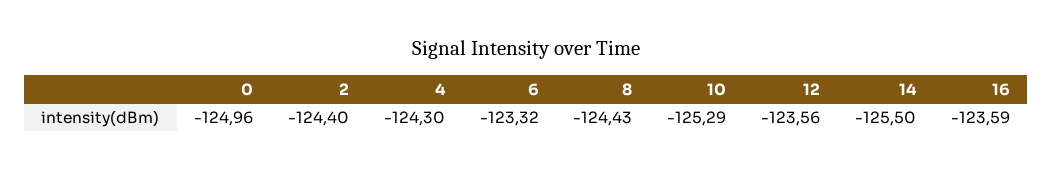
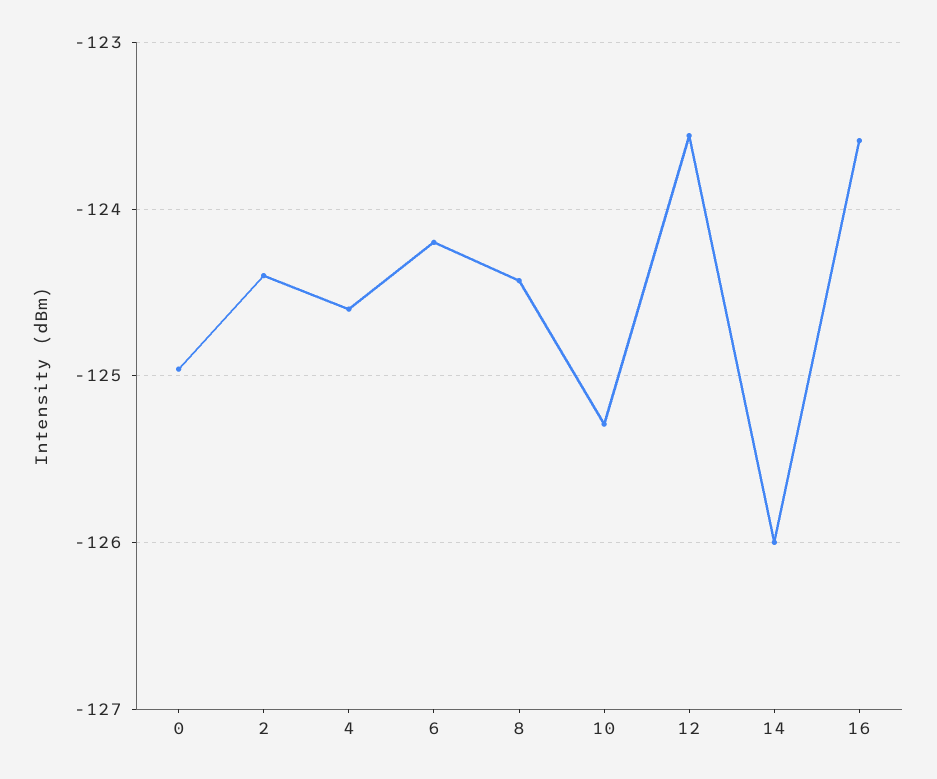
  {
    "0": -124.96,
    "2": -124.4,
-   "4": -124.3,
+   "4": -124.6,
-   "6": -123.32,
+   "6": -124.2,
    "8": -124.43,
    "10": -125.29,
    "12": -123.56,
-   "14": -125.5,
+   "14": -126,
    "16": -123.59
  }

